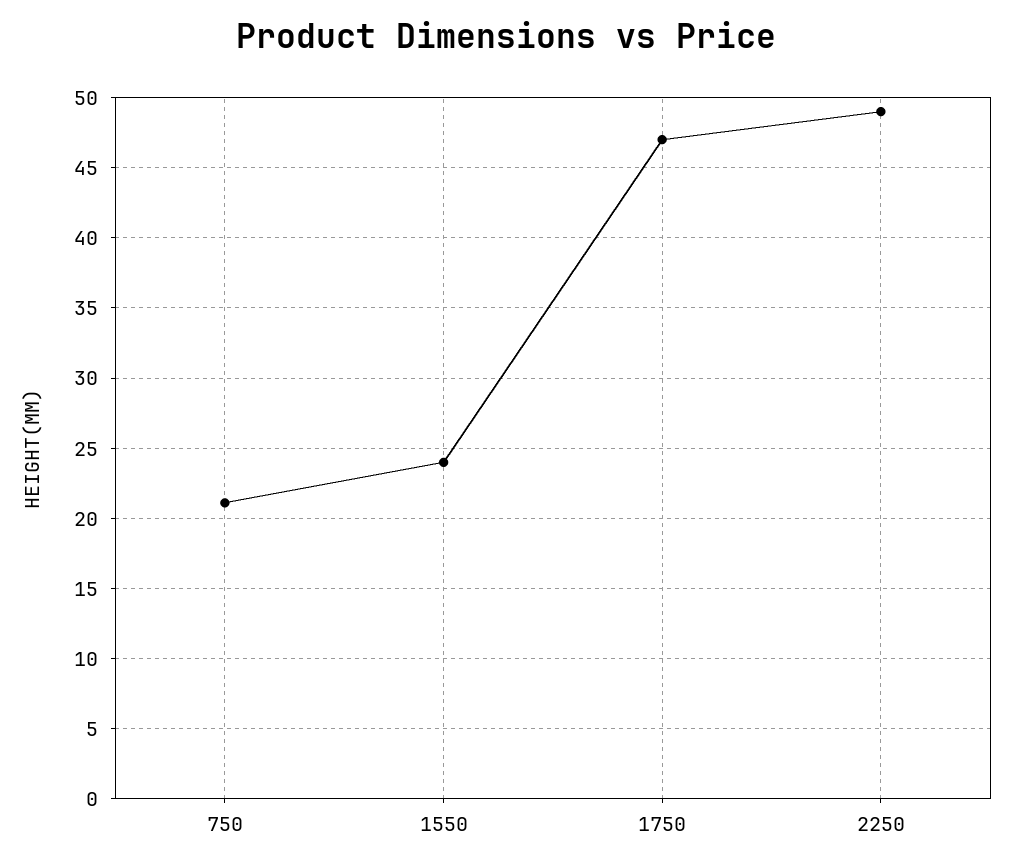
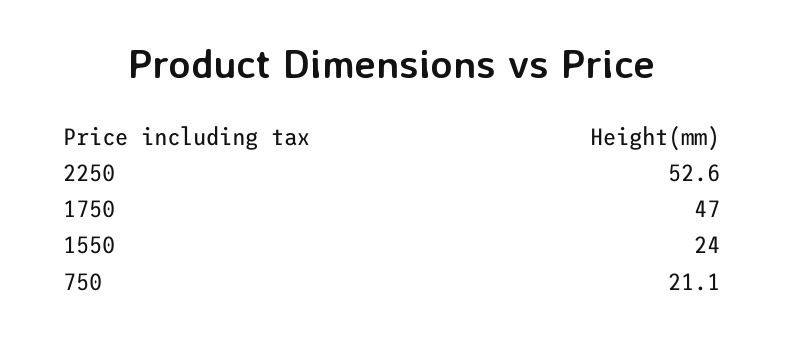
  {
    "750": 21.1,
    "1550": 24,
    "1750": 47,
-   "2250": 49
+   "2250": 52.6
  }

